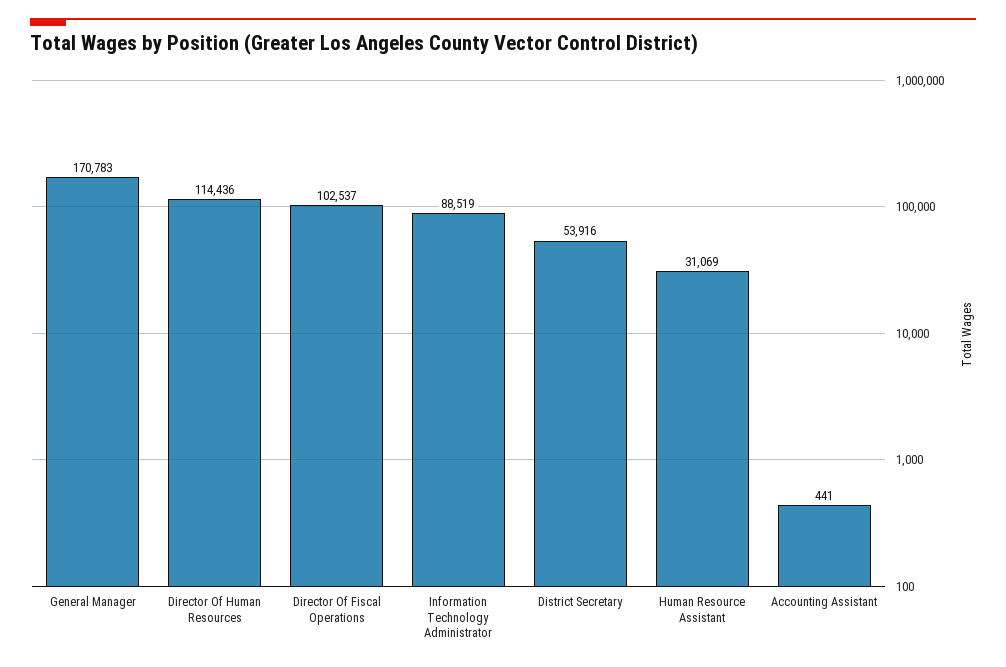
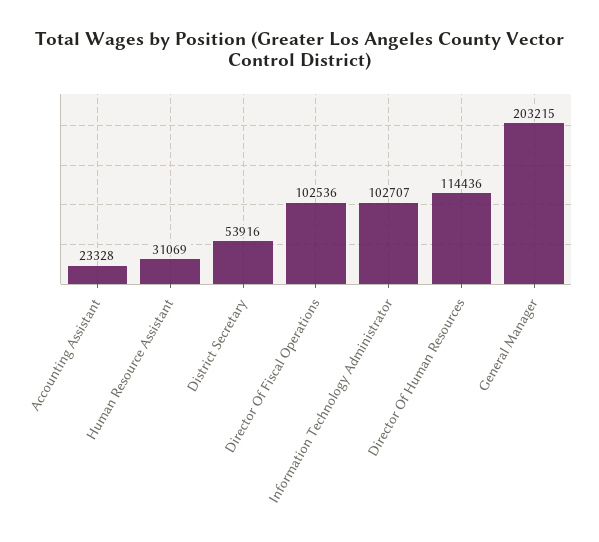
  {
-   "General Manager": 170783,
+   "General Manager": 203215,
    "Director Of Human Resources": 114436,
-   "Director Of Fiscal Operations": 102537,
+   "Director Of Fiscal Operations": 102536,
-   "Information Technology Administrator": 88519,
+   "Information Technology Administrator": 102707,
    "District Secretary": 53916,
    "Human Resource Assistant": 31069,
-   "Accounting Assistant": 441
+   "Accounting Assistant": 23328
  }

